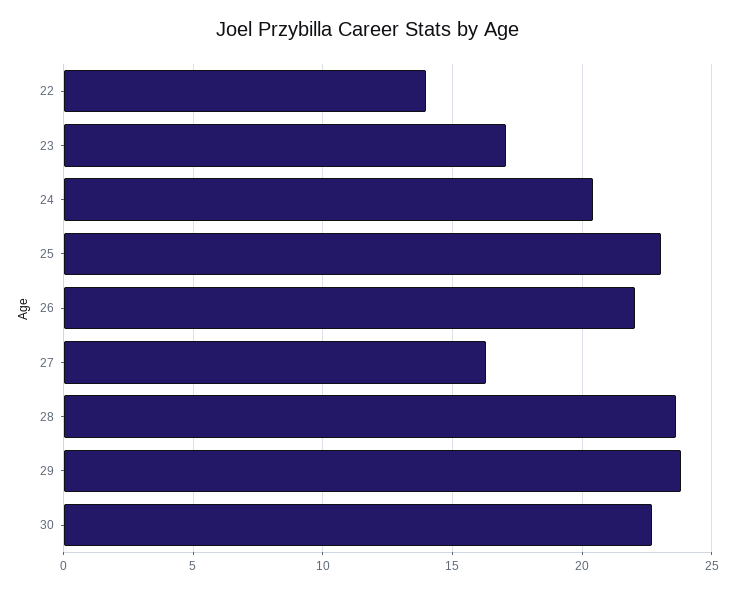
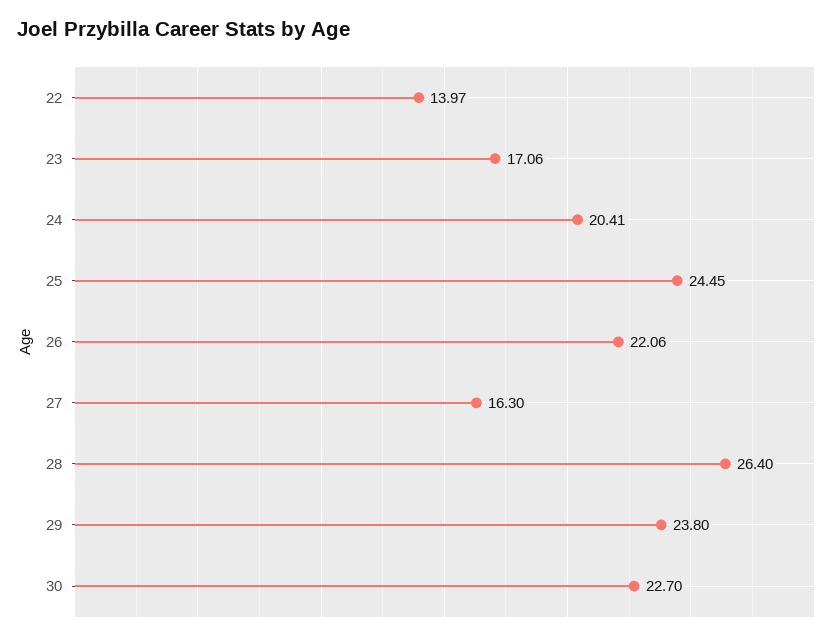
  {
    "22": 13.97,
    "23": 17.06,
    "24": 20.41,
-   "25": 23,
+   "25": 24.45,
    "26": 22.06,
    "27": 16.3,
-   "28": 23.5,
+   "28": 26.4,
    "29": 23.8,
    "30": 22.7
  }

